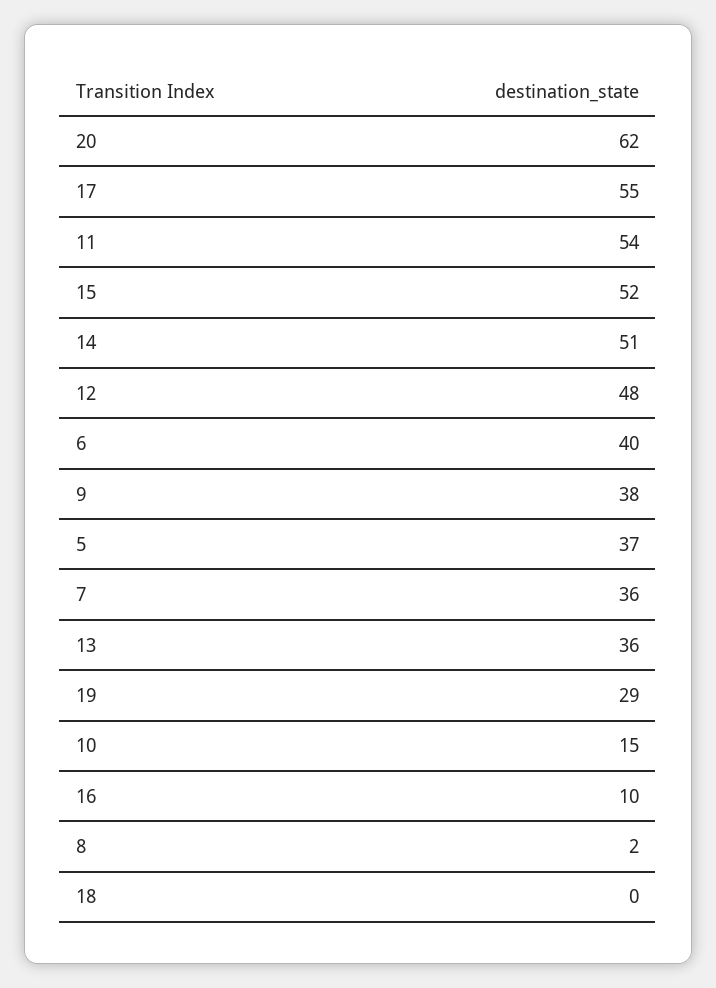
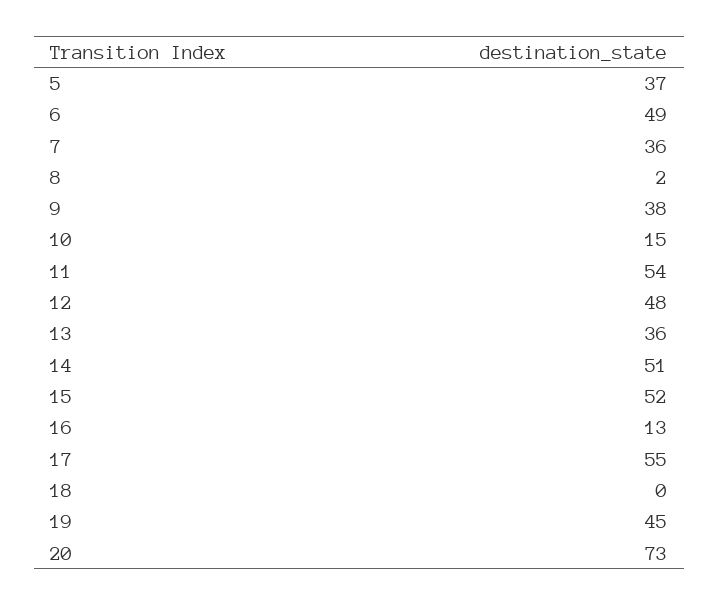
  {
-   "20": 62,
+   "20": 73,
    "17": 55,
    "11": 54,
    "15": 52,
    "14": 51,
    "12": 48,
-   "6": 40,
+   "6": 49,
    "9": 38,
    "5": 37,
    "7": 36,
    "13": 36,
-   "19": 29,
+   "19": 45,
    "10": 15,
-   "16": 10,
+   "16": 13,
    "8": 2,
    "18": 0
  }

